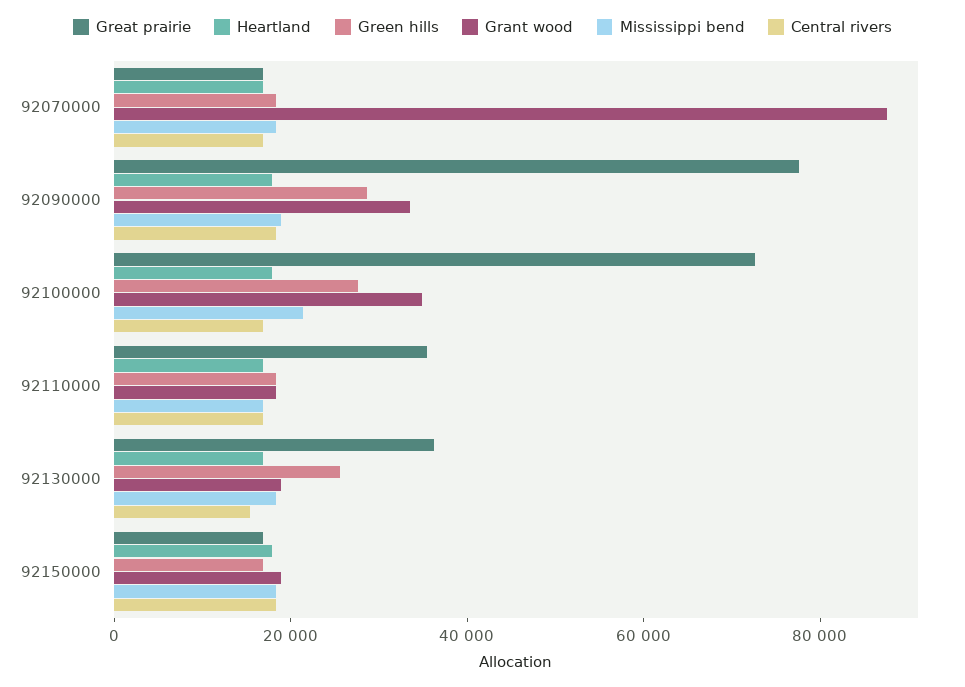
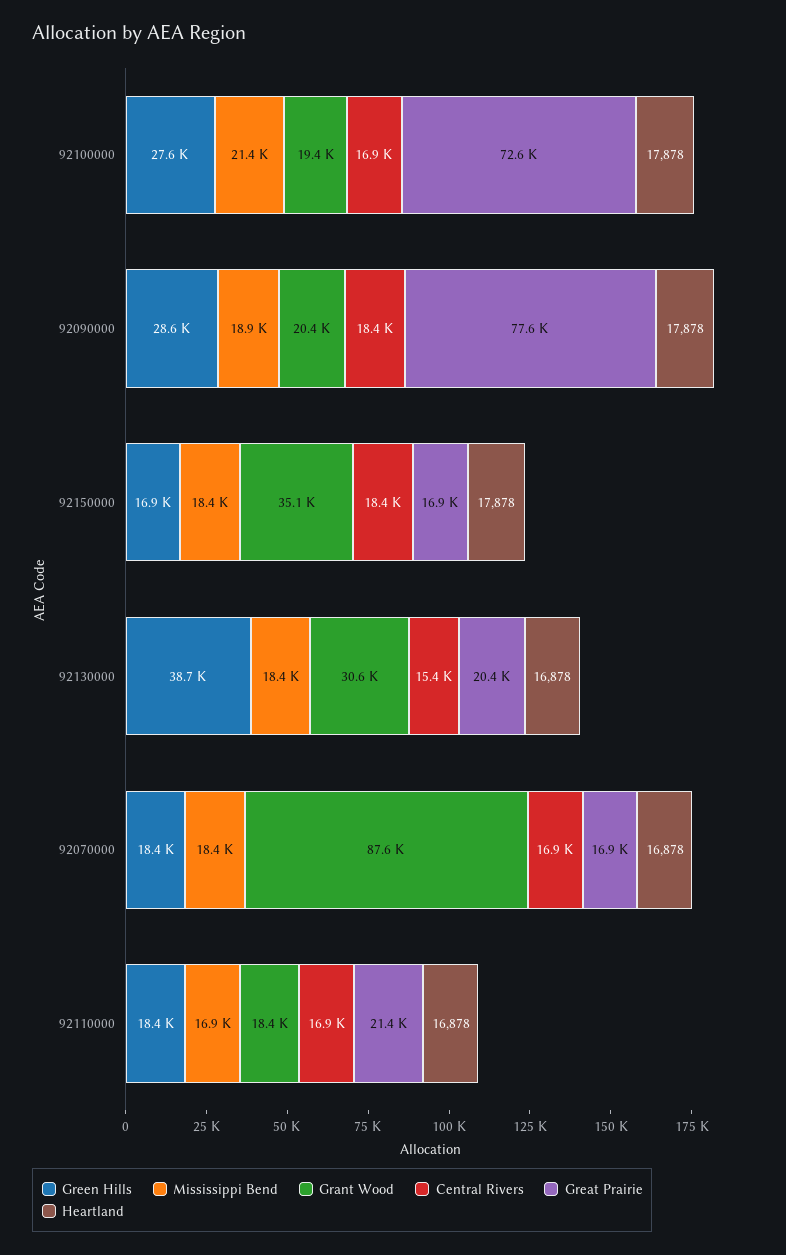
  {
    "Great prairie": {
      "92070000": 16900,
      "92090000": 77600,
      "92100000": 72600,
-     "92110000": 35000,
+     "92110000": 21400,
-     "92130000": 35000,
+     "92130000": 20400,
      "92150000": 16900
    },
    "Heartland": {
      "92070000": 16878,
      "92090000": 17878,
      "92100000": 17878,
      "92110000": 16878,
      "92130000": 16878,
      "92150000": 17878
    },
    "Green hills": {
      "92070000": 18400,
      "92090000": 28600,
      "92100000": 27600,
      "92110000": 18400,
-     "92130000": 25000,
+     "92130000": 38700,
      "92150000": 16900
    },
    "Grant wood": {
      "92070000": 87600,
-     "92090000": 35000,
+     "92090000": 20400,
-     "92100000": 35000,
+     "92100000": 19400,
      "92110000": 18400,
-     "92130000": 20000,
+     "92130000": 30600,
-     "92150000": 20000
+     "92150000": 35100
    },
    "Mississippi bend": {
      "92070000": 18400,
      "92090000": 18900,
      "92100000": 21400,
      "92110000": 16900,
      "92130000": 18400,
      "92150000": 18400
    },
    "Central rivers": {
      "92070000": 16900,
      "92090000": 18400,
      "92100000": 16900,
      "92110000": 16900,
      "92130000": 15400,
      "92150000": 18400
    }
  }

